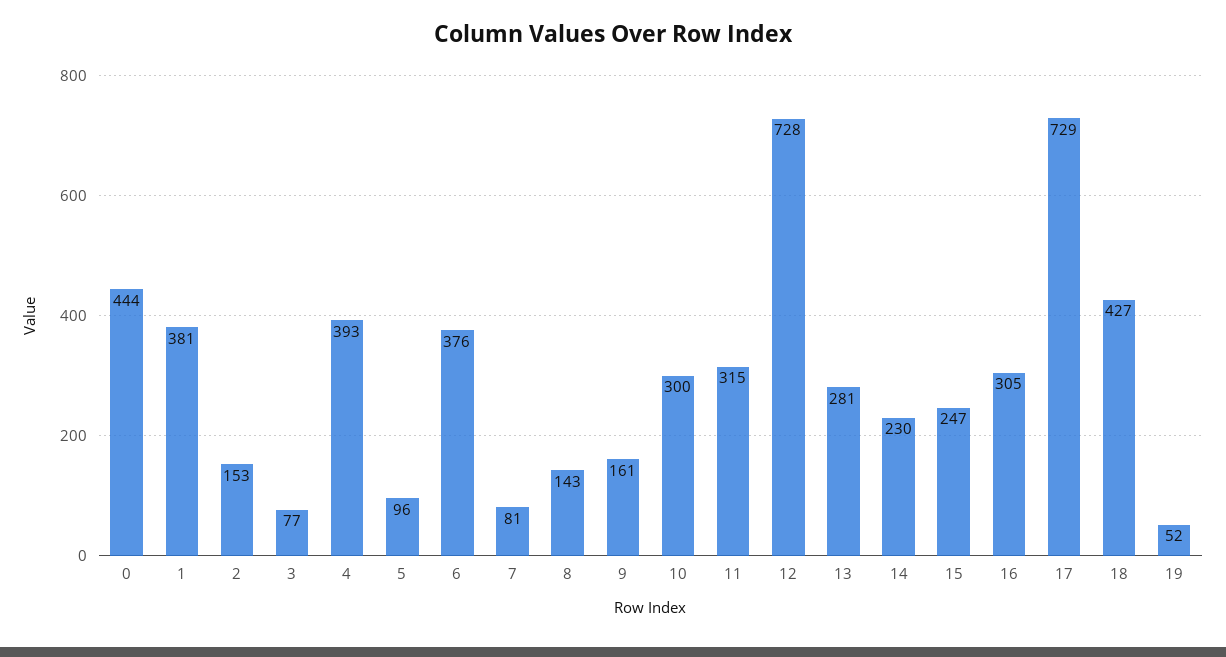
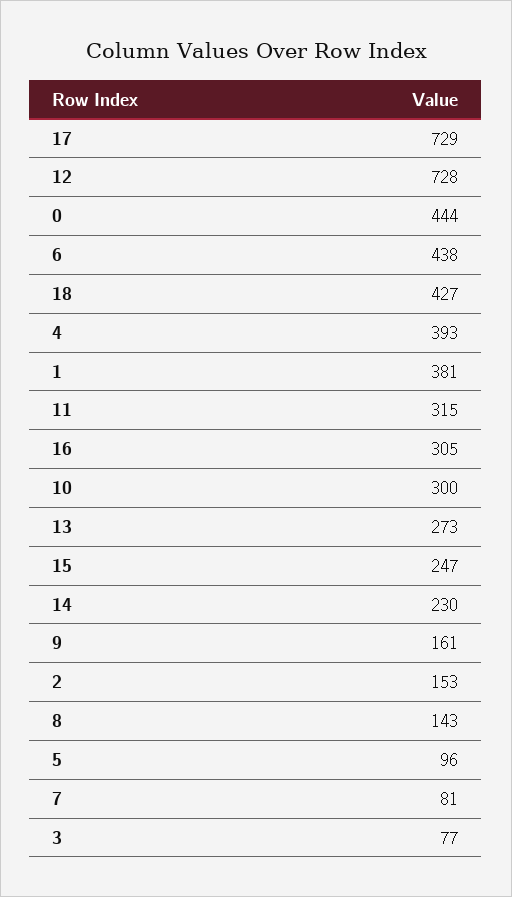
  {
    "0": 444,
    "1": 381,
    "2": 153,
    "3": 77,
    "4": 393,
    "5": 96,
-   "6": 376,
+   "6": 438,
    "7": 81,
    "8": 143,
    "9": 161,
    "10": 300,
    "11": 315,
    "12": 728,
-   "13": 281,
+   "13": 273,
    "14": 230,
    "15": 247,
    "16": 305,
    "17": 729,
-   "18": 427,
+   "18": 427
-   "19": 52
  }

